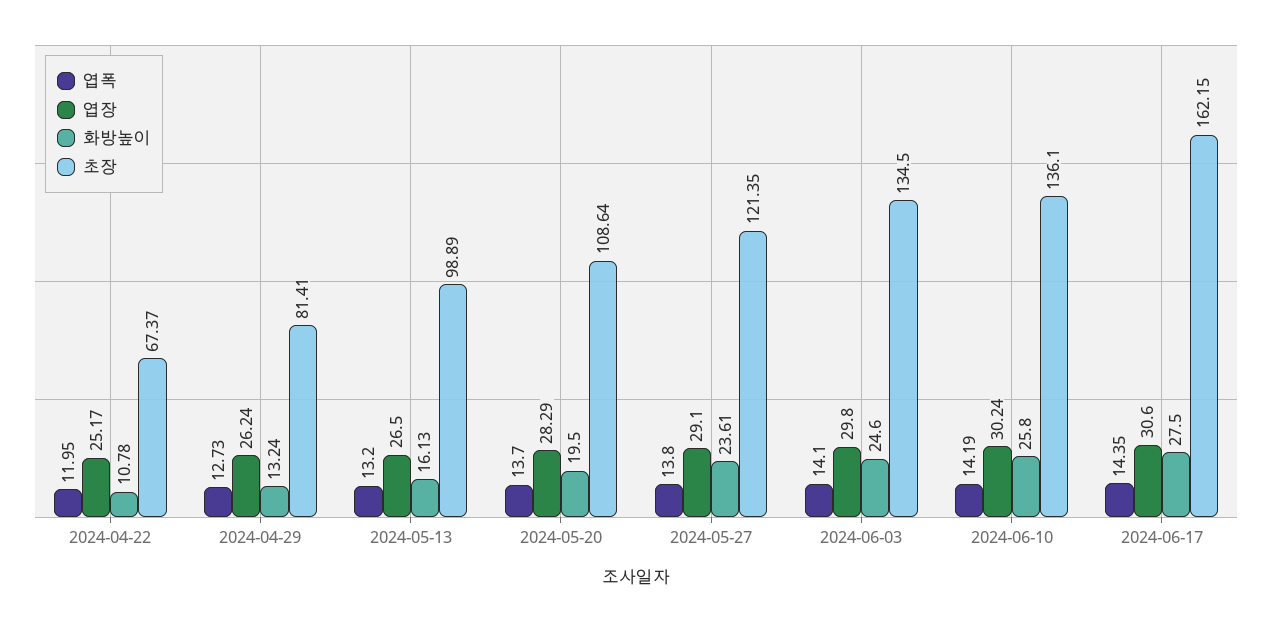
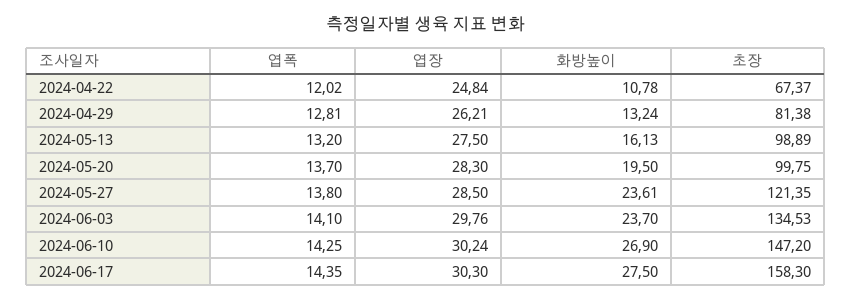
  {
    "엽폭": {
-     "2024-04-22": 11.95,
+     "2024-04-22": 12.02,
-     "2024-04-29": 12.73,
+     "2024-04-29": 12.81,
      "2024-05-13": 13.2,
      "2024-05-20": 13.7,
      "2024-05-27": 13.8,
      "2024-06-03": 14.1,
-     "2024-06-10": 14.19,
+     "2024-06-10": 14.25,
      "2024-06-17": 14.35
    },
    "엽장": {
-     "2024-04-22": 25.17,
+     "2024-04-22": 24.84,
-     "2024-04-29": 26.24,
+     "2024-04-29": 26.21,
-     "2024-05-13": 26.5,
+     "2024-05-13": 27.5,
-     "2024-05-20": 28.29,
+     "2024-05-20": 28.3,
-     "2024-05-27": 29.1,
+     "2024-05-27": 28.5,
-     "2024-06-03": 29.8,
+     "2024-06-03": 29.76,
      "2024-06-10": 30.24,
-     "2024-06-17": 30.6
+     "2024-06-17": 30.3
    },
    "화방높이": {
      "2024-04-22": 10.78,
      "2024-04-29": 13.24,
      "2024-05-13": 16.13,
      "2024-05-20": 19.5,
      "2024-05-27": 23.61,
-     "2024-06-03": 24.6,
+     "2024-06-03": 23.7,
-     "2024-06-10": 25.8,
+     "2024-06-10": 26.9,
      "2024-06-17": 27.5
    },
    "초장": {
      "2024-04-22": 67.37,
-     "2024-04-29": 81.41,
+     "2024-04-29": 81.38,
      "2024-05-13": 98.89,
-     "2024-05-20": 108.64,
+     "2024-05-20": 99.75,
      "2024-05-27": 121.35,
-     "2024-06-03": 134.5,
+     "2024-06-03": 134.53,
-     "2024-06-10": 136.1,
+     "2024-06-10": 147.2,
-     "2024-06-17": 162.15
+     "2024-06-17": 158.3
    }
  }

